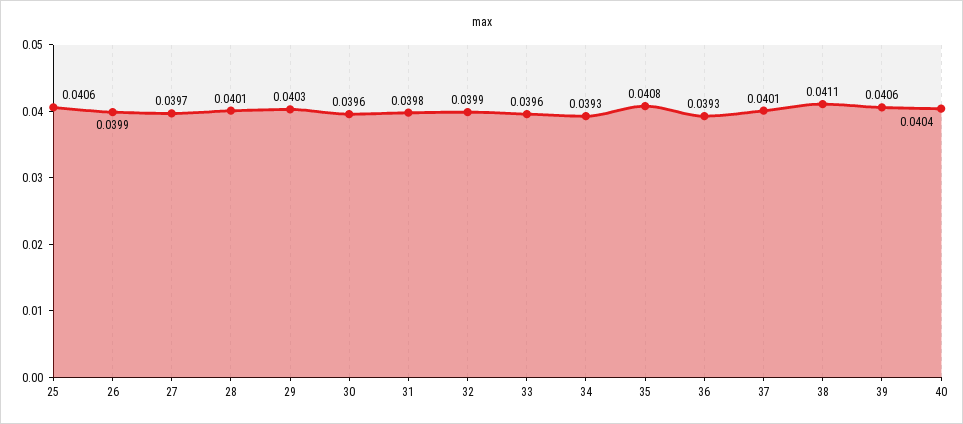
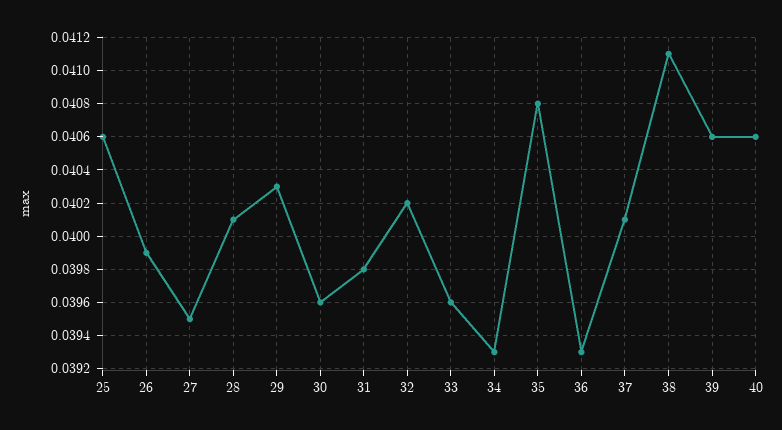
  {
    "25": 0.0406,
    "26": 0.0399,
-   "27": 0.0397,
+   "27": 0.0395,
    "28": 0.0401,
    "29": 0.0403,
    "30": 0.0396,
    "31": 0.0398,
-   "32": 0.0399,
+   "32": 0.0402,
    "33": 0.0396,
    "34": 0.0393,
    "35": 0.0408,
    "36": 0.0393,
    "37": 0.0401,
    "38": 0.0411,
    "39": 0.0406,
-   "40": 0.0404
+   "40": 0.0406
  }

